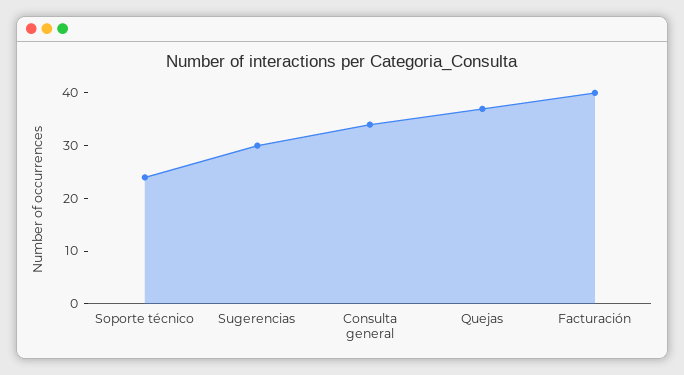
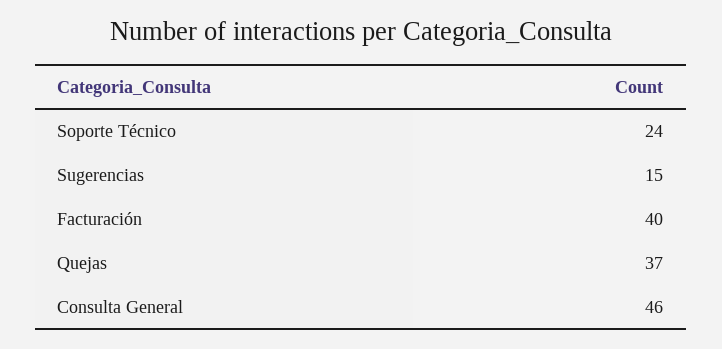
  {
    "Soporte técnico": 24,
-   "Sugerencias": 30,
+   "Sugerencias": 15,
-   "Consulta general": 35,
+   "Consulta general": 46,
    "Quejas": 37,
    "Facturación": 40
  }

